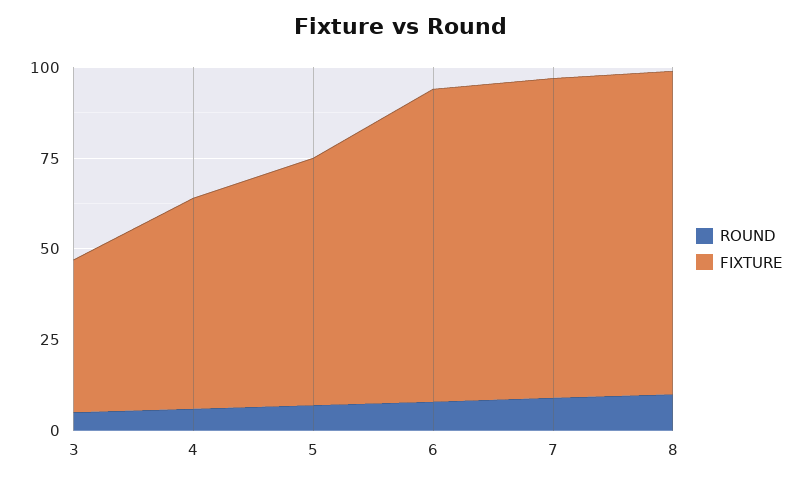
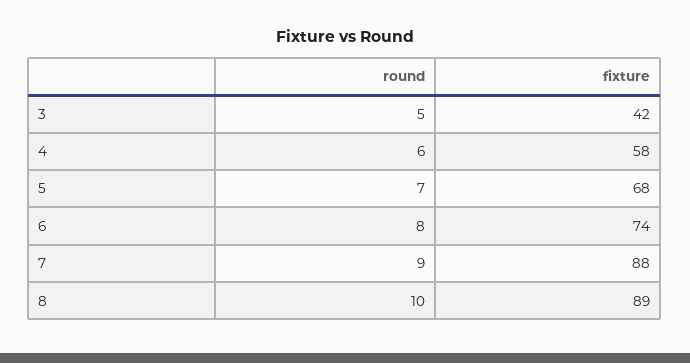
  {
    "ROUND": {
      "3": 5,
      "4": 6,
      "5": 7,
      "6": 8,
      "7": 9,
      "8": 10
    },
    "FIXTURE": {
      "3": 42,
      "4": 58,
      "5": 68,
-     "6": 85,
+     "6": 74,
      "7": 88,
      "8": 89
    }
  }

